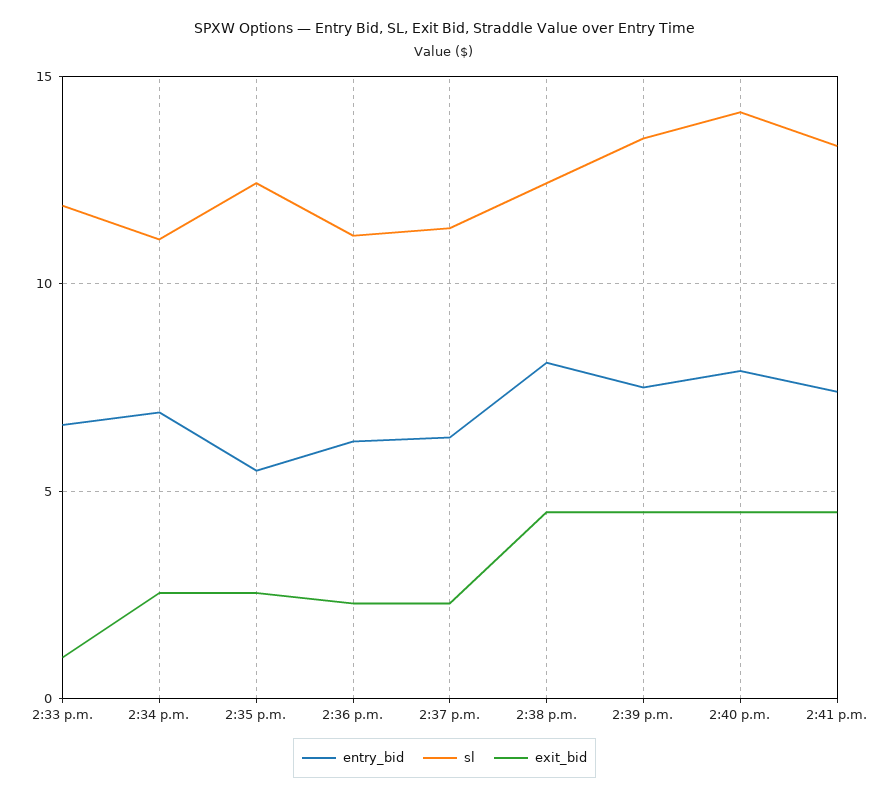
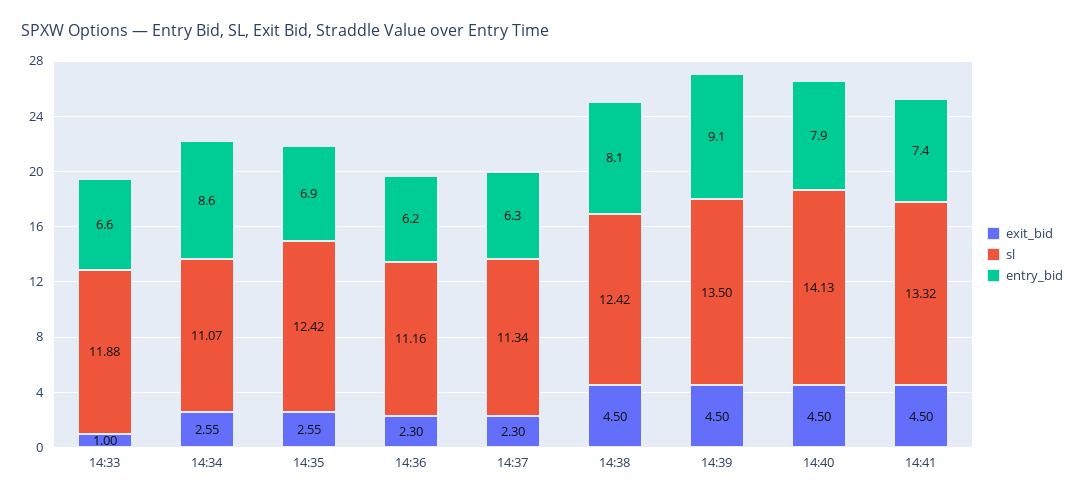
  {
    "entry_bid": {
      "2:33 p.m.": 6.6,
-     "2:34 p.m.": 7,
+     "2:34 p.m.": 8.6,
-     "2:35 p.m.": 5.5,
+     "2:35 p.m.": 6.9,
      "2:36 p.m.": 6.2,
      "2:37 p.m.": 6.3,
      "2:38 p.m.": 8.1,
-     "2:39 p.m.": 7.5,
+     "2:39 p.m.": 9.1,
      "2:40 p.m.": 7.9,
      "2:41 p.m.": 7.4
    },
    "sl": {
      "2:33 p.m.": 11.88,
      "2:34 p.m.": 11.07,
      "2:35 p.m.": 12.42,
      "2:36 p.m.": 11.16,
      "2:37 p.m.": 11.34,
      "2:38 p.m.": 12.42,
      "2:39 p.m.": 13.5,
      "2:40 p.m.": 14.13,
      "2:41 p.m.": 13.32
    },
    "exit_bid": {
      "2:33 p.m.": 1,
      "2:34 p.m.": 2.55,
      "2:35 p.m.": 2.55,
      "2:36 p.m.": 2.3,
      "2:37 p.m.": 2.3,
      "2:38 p.m.": 4.5,
      "2:39 p.m.": 4.5,
      "2:40 p.m.": 4.5,
      "2:41 p.m.": 4.5
    }
  }

